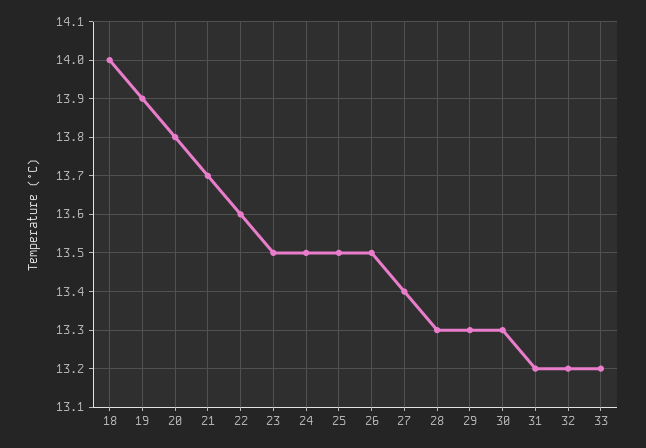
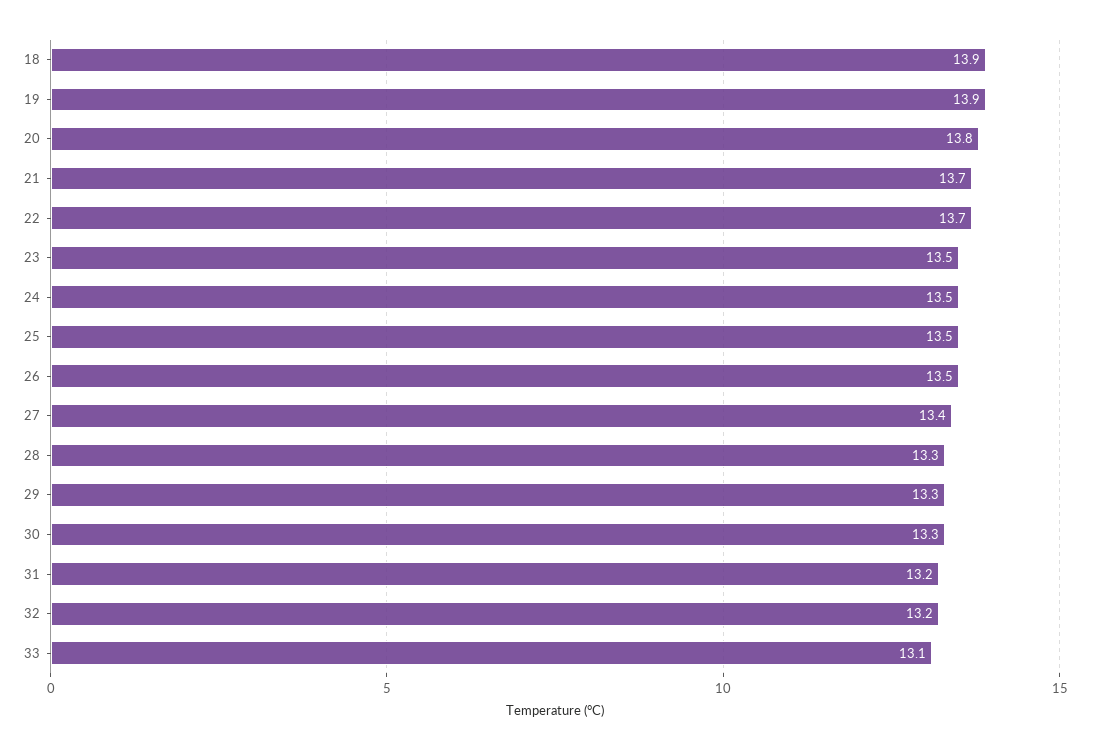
  {
-   "18": 14,
+   "18": 13.9,
    "19": 13.9,
    "20": 13.8,
    "21": 13.7,
-   "22": 13.6,
+   "22": 13.7,
    "23": 13.5,
    "24": 13.5,
    "25": 13.5,
    "26": 13.5,
    "27": 13.4,
    "28": 13.3,
    "29": 13.3,
    "30": 13.3,
    "31": 13.2,
    "32": 13.2,
-   "33": 13.2
+   "33": 13.1
  }

